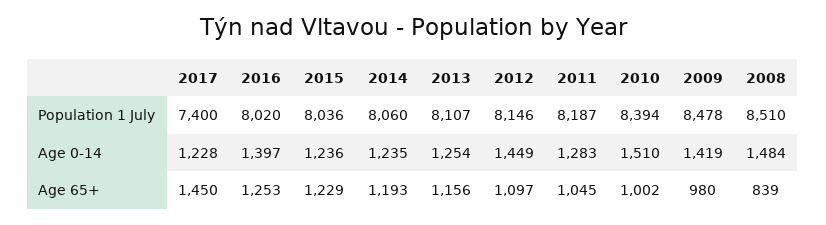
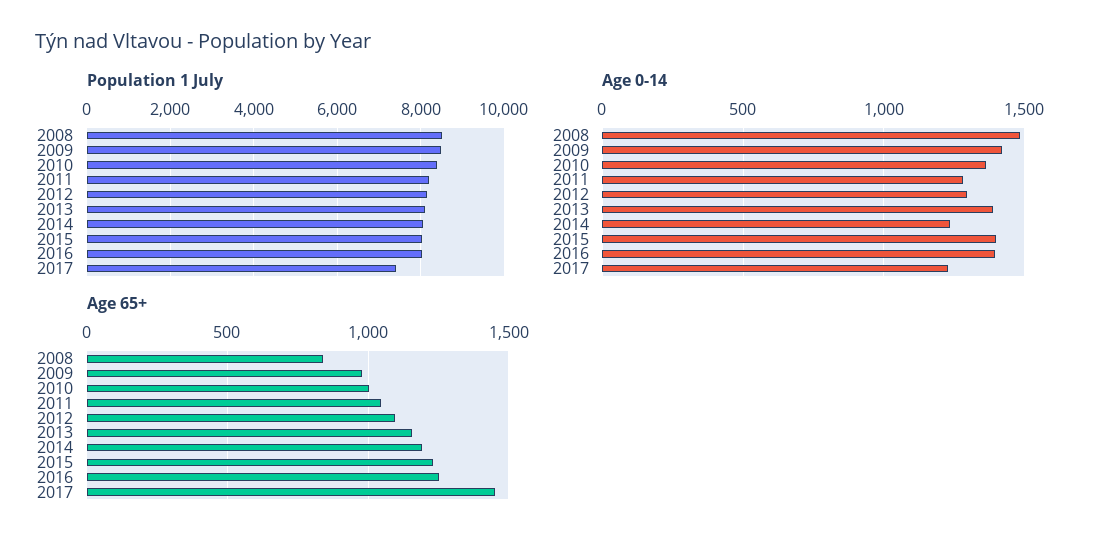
  {
    "Population 1 July": {
      "2017": 7400,
      "2016": 8020,
      "2015": 8036,
      "2014": 8060,
      "2013": 8107,
      "2012": 8146,
      "2011": 8187,
      "2010": 8394,
      "2009": 8478,
      "2008": 8510
    },
    "Age 0-14": {
      "2017": 1228,
      "2016": 1397,
-     "2015": 1236,
+     "2015": 1400,
      "2014": 1235,
-     "2013": 1254,
+     "2013": 1400,
-     "2012": 1449,
+     "2012": 1300,
      "2011": 1283,
-     "2010": 1510,
+     "2010": 1350,
      "2009": 1419,
      "2008": 1484
    },
    "Age 65+": {
      "2017": 1450,
      "2016": 1253,
      "2015": 1229,
      "2014": 1193,
      "2013": 1156,
      "2012": 1097,
      "2011": 1045,
      "2010": 1002,
      "2009": 980,
      "2008": 839
    }
  }

